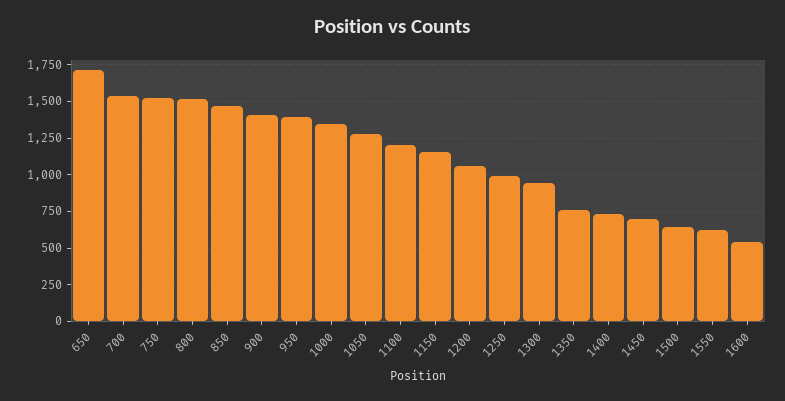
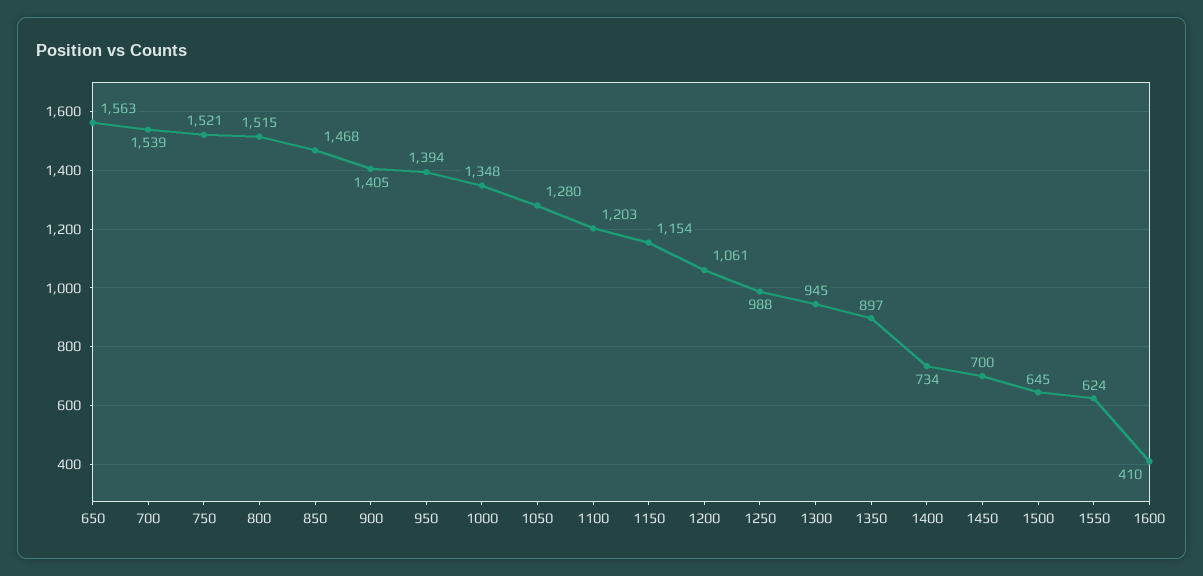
  {
-   "650": 1700,
+   "650": 1563,
    "700": 1539,
    "750": 1521,
    "800": 1515,
    "850": 1468,
    "900": 1405,
    "950": 1394,
    "1000": 1348,
    "1050": 1280,
    "1100": 1203,
    "1150": 1154,
    "1200": 1061,
    "1250": 988,
    "1300": 945,
-   "1350": 750,
+   "1350": 897,
    "1400": 734,
    "1450": 700,
    "1500": 645,
    "1550": 624,
-   "1600": 550
+   "1600": 410
  }

